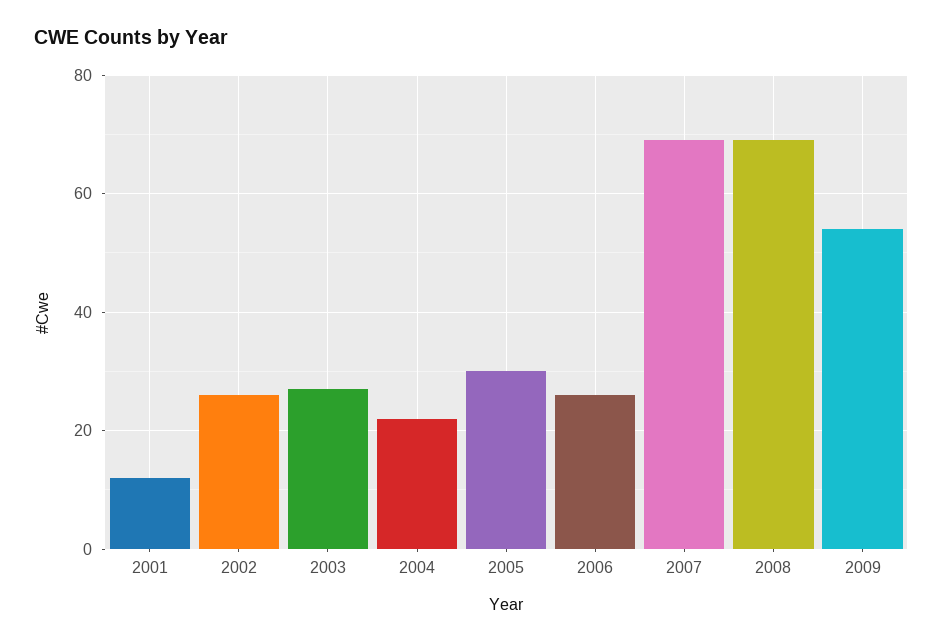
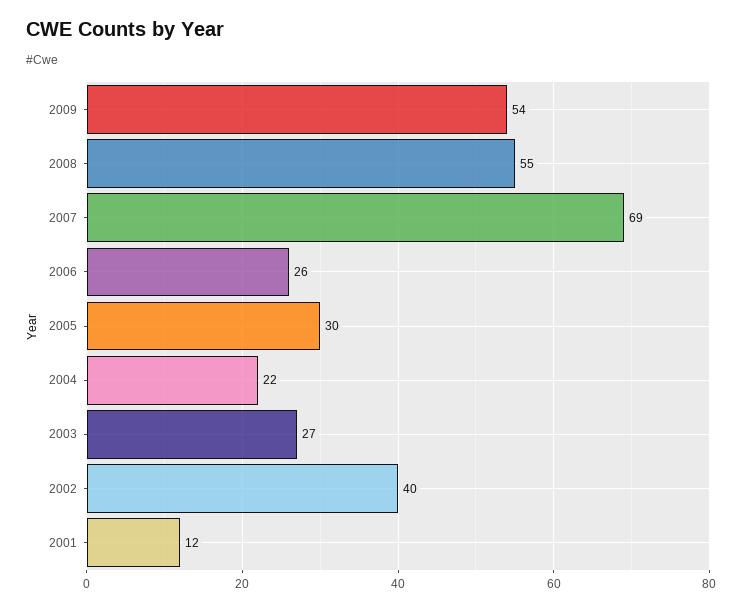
  {
    "2001": 12,
-   "2002": 25,
+   "2002": 40,
    "2003": 27,
    "2004": 22,
    "2005": 30,
    "2006": 26,
    "2007": 69,
-   "2008": 70,
+   "2008": 55,
    "2009": 54
  }

